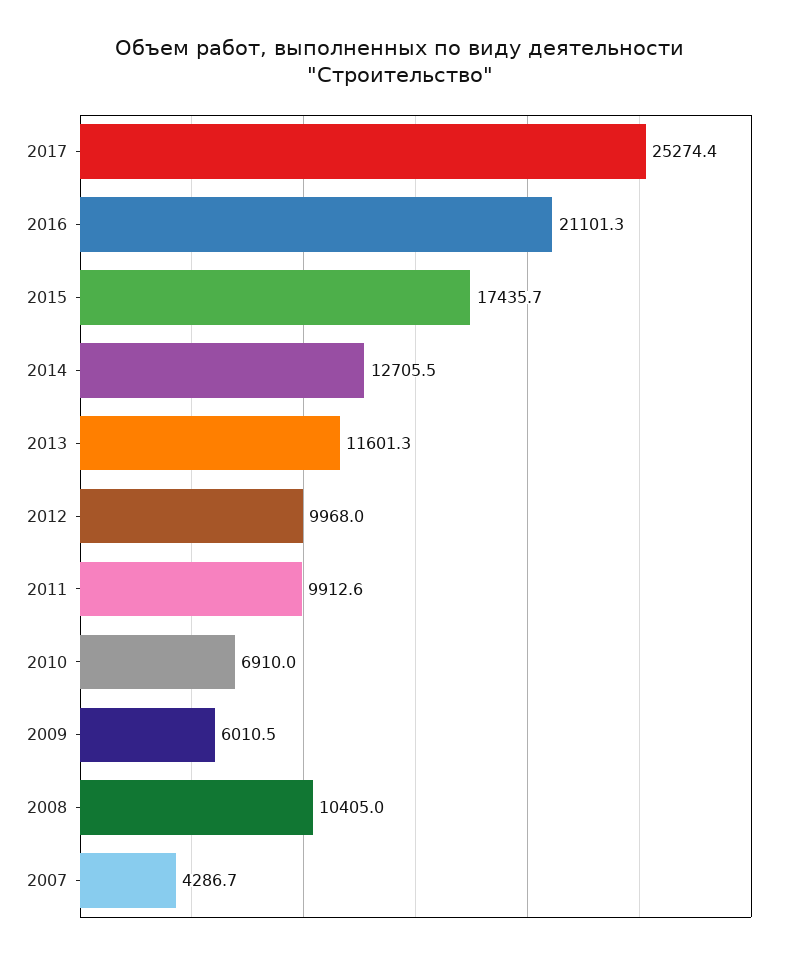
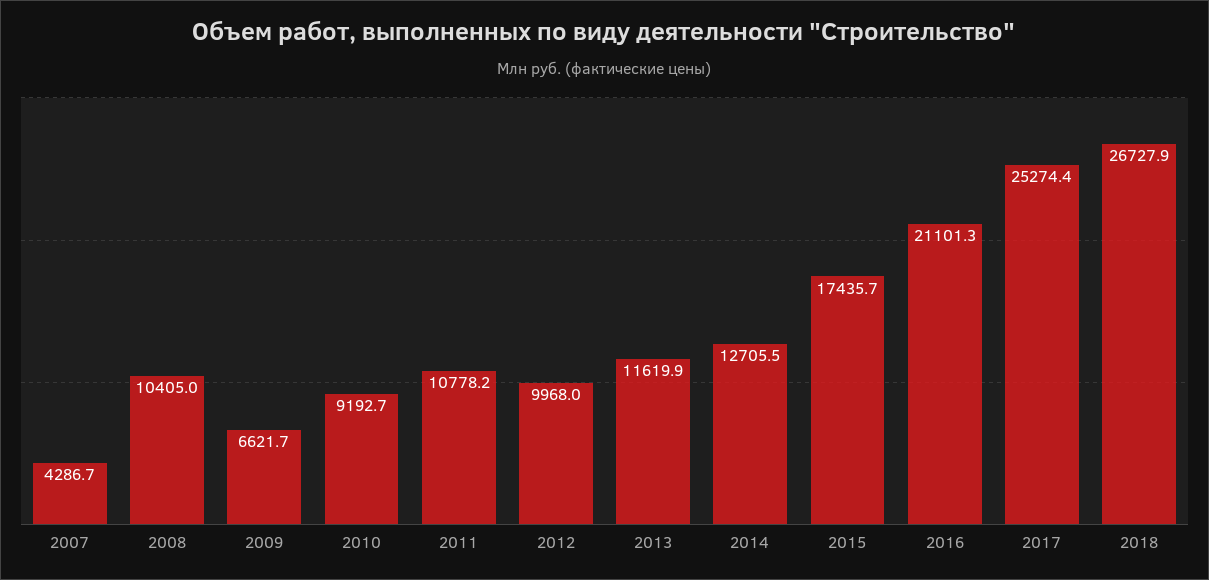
  {
    "2017": 25274.4,
    "2016": 21101.3,
    "2015": 17435.7,
    "2014": 12705.5,
-   "2013": 11601.3,
+   "2013": 11619.9,
    "2012": 9968,
-   "2011": 9912.6,
+   "2011": 10778.2,
-   "2010": 6910,
+   "2010": 9192.7,
-   "2009": 6010.5,
+   "2009": 6621.7,
    "2008": 10405,
-   "2007": 4286.7
+   "2007": 4286.7,
+   "2018": 26727.9
  }

